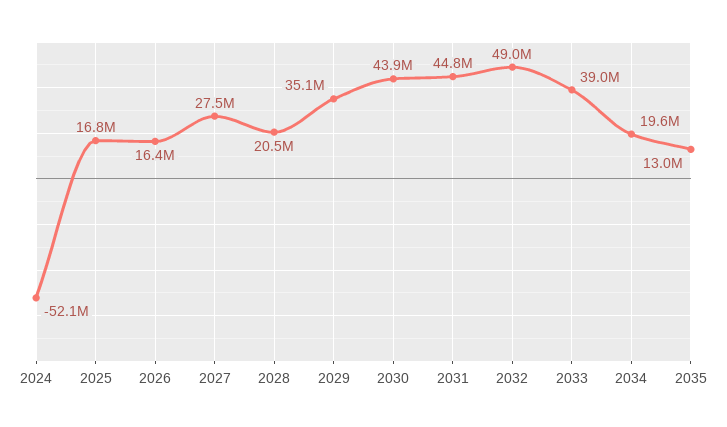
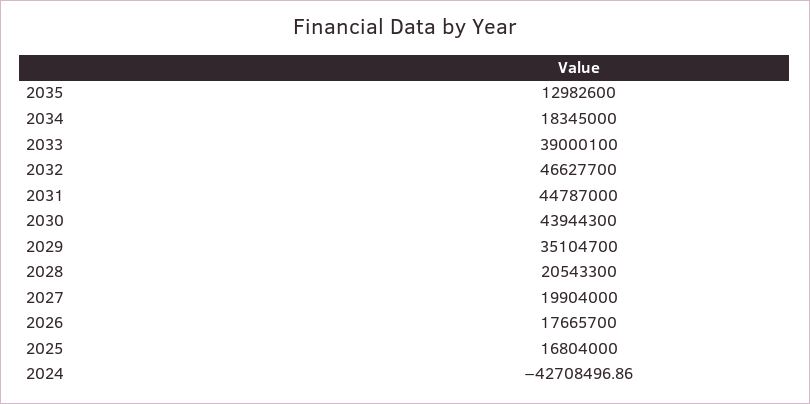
  {
-   "2024": -52100000,
+   "2024": -42708496.86,
    "2025": 16804000,
-   "2026": 16400000,
+   "2026": 17665700,
-   "2027": 27500000,
+   "2027": 19904000,
    "2028": 20543300,
    "2029": 35104700,
    "2030": 43944300,
    "2031": 44787000,
-   "2032": 49000000,
+   "2032": 46627700,
    "2033": 39000100,
-   "2034": 19600000,
+   "2034": 18345000,
    "2035": 12982600
  }

